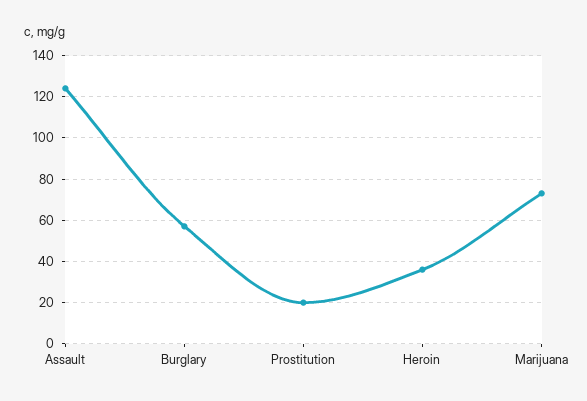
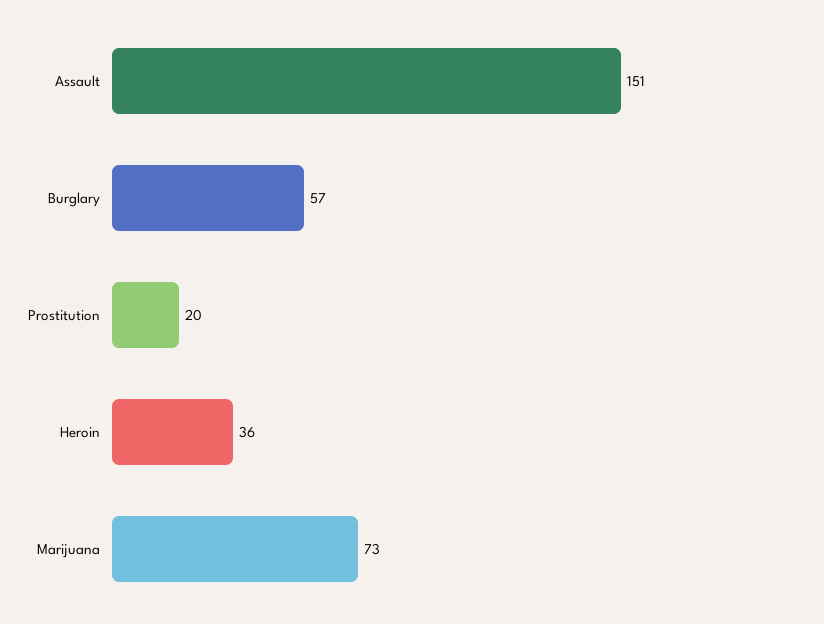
  {
-   "Assault": 125,
+   "Assault": 151,
    "Burglary": 57,
    "Prostitution": 20,
    "Heroin": 36,
    "Marijuana": 73
  }

